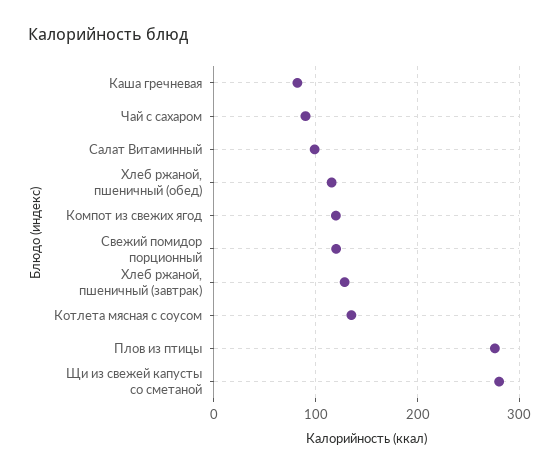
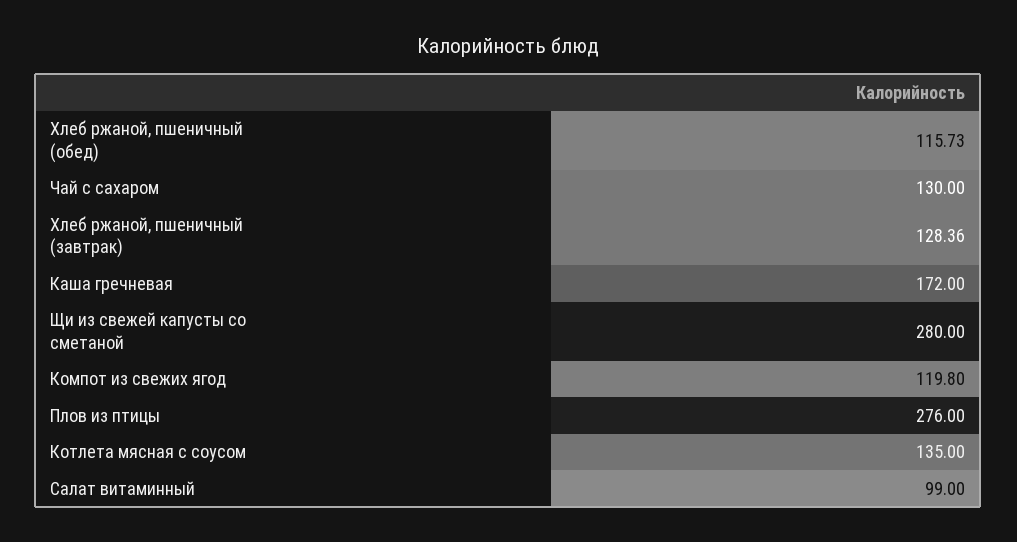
  {
-   "Каша гречневая": 80,
+   "Каша гречневая": 172,
-   "Чай с сахаром": 90,
+   "Чай с сахаром": 130,
    "Салат Витаминный": 99,
    "Хлеб ржаной, пшеничный (обед)": 115.73,
    "Компот из свежих ягод": 119.8,
-   "Свежий помидор порционный": 120,
    "Хлеб ржаной, пшеничный (завтрак)": 128.36,
    "Котлета мясная с соусом": 135,
    "Плов из птицы": 276,
    "Щи из свежей капусты со сметаной": 280
  }

